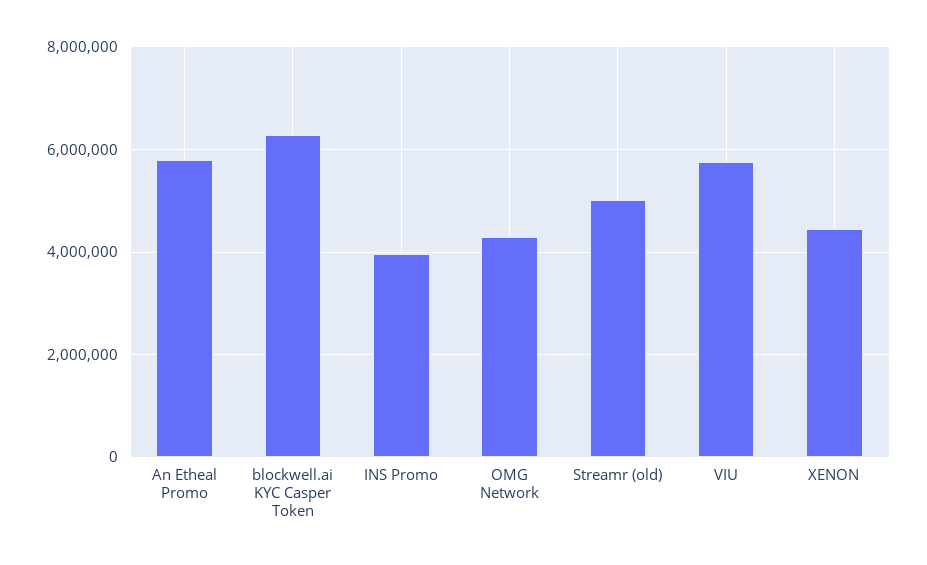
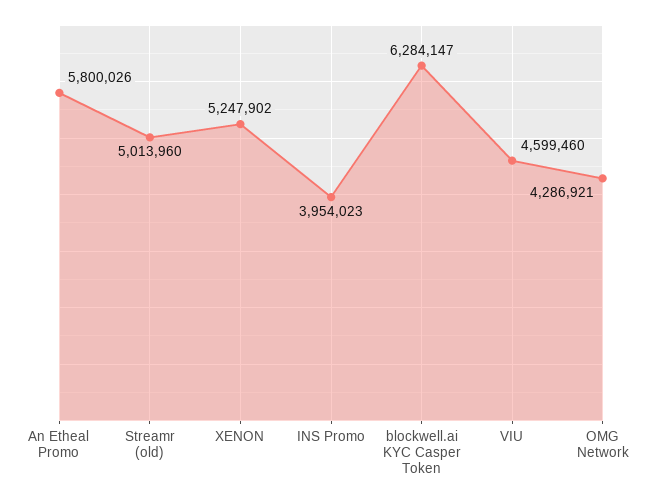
  {
    "An Etheal Promo": 5800026,
    "blockwell.ai KYC Casper Token": 6284147,
    "INS Promo": 3954023,
    "OMG Network": 4286921,
    "Streamr (old)": 5013960,
-   "VIU": 5800000,
+   "VIU": 4599460,
-   "XENON": 4400000
+   "XENON": 5247902
  }

